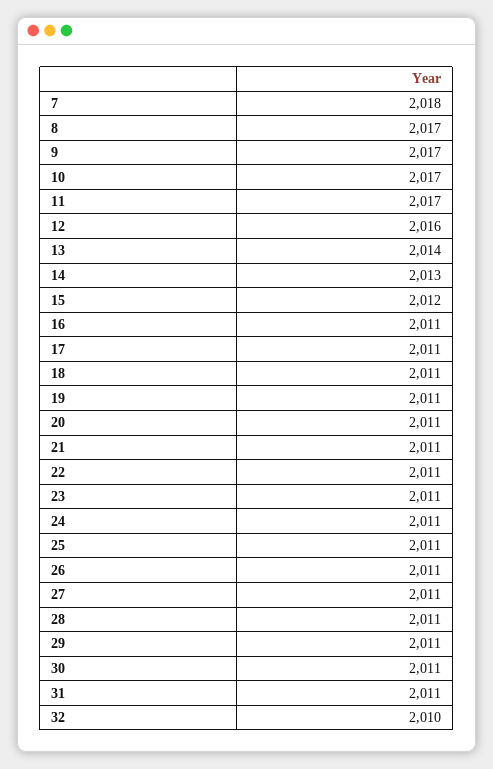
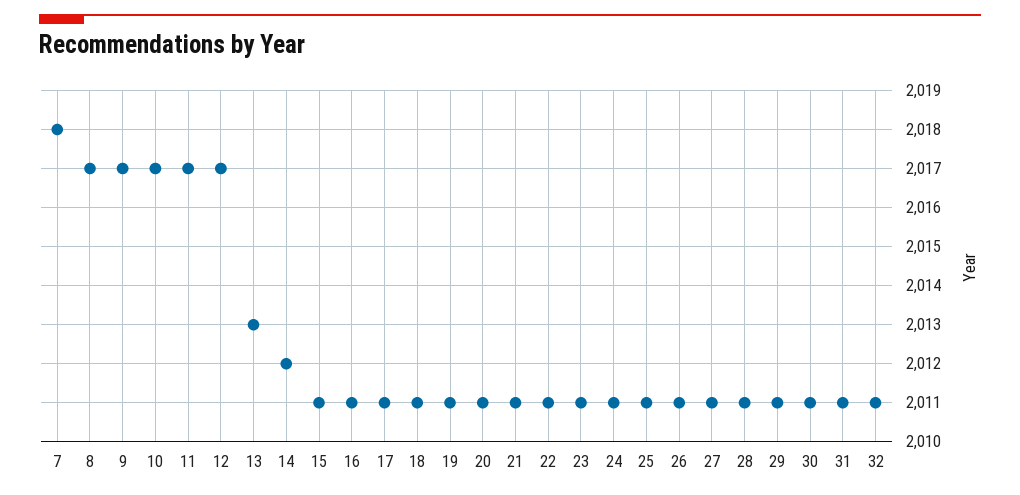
  {
    "7": 2018,
    "8": 2017,
    "9": 2017,
    "10": 2017,
    "11": 2017,
-   "12": 2016,
+   "12": 2017,
-   "13": 2014,
+   "13": 2013,
-   "14": 2013,
+   "14": 2012,
-   "15": 2012,
+   "15": 2011,
    "16": 2011,
    "17": 2011,
    "18": 2011,
    "19": 2011,
    "20": 2011,
    "21": 2011,
    "22": 2011,
    "23": 2011,
    "24": 2011,
    "25": 2011,
    "26": 2011,
    "27": 2011,
    "28": 2011,
    "29": 2011,
    "30": 2011,
    "31": 2011,
-   "32": 2010
+   "32": 2011
  }

